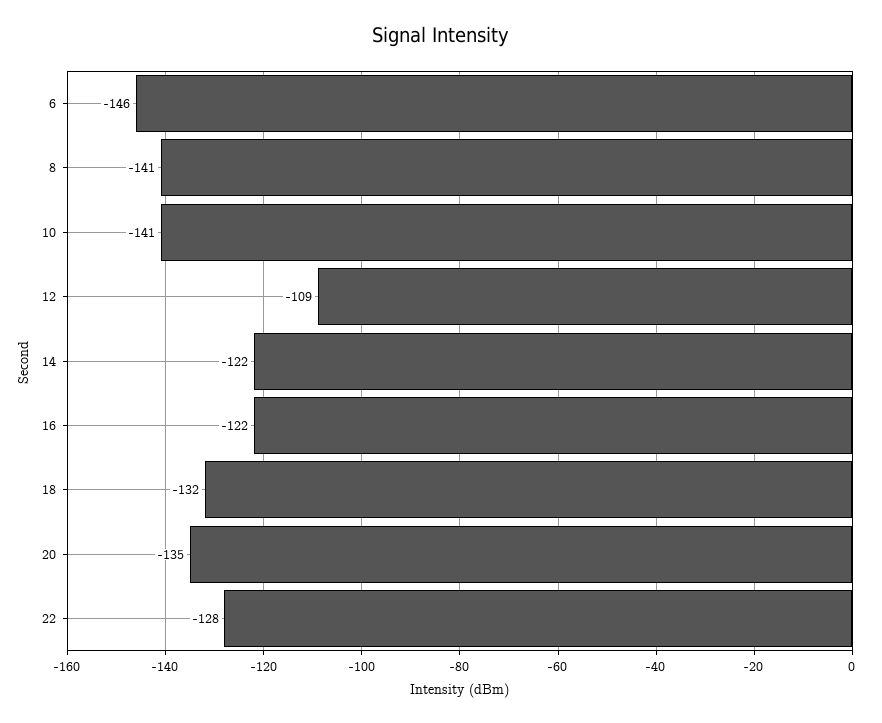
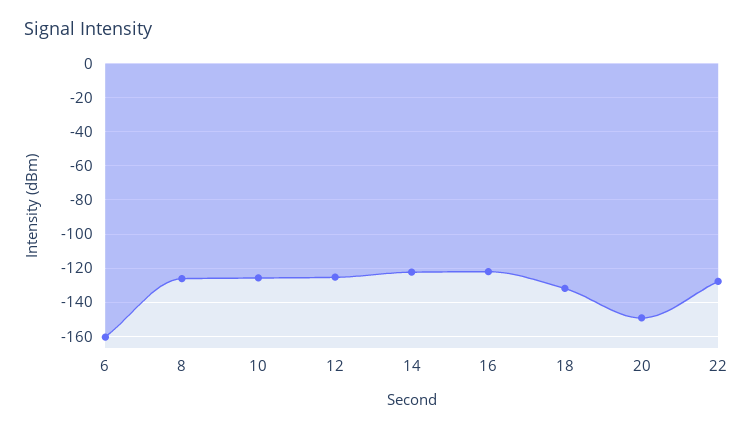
  {
-   "6": -146,
+   "6": -160,
-   "8": -141,
+   "8": -125,
-   "10": -141,
+   "10": -125,
-   "12": -109,
+   "12": -125,
    "14": -122,
    "16": -122,
    "18": -132,
-   "20": -135,
+   "20": -150,
    "22": -128
  }

